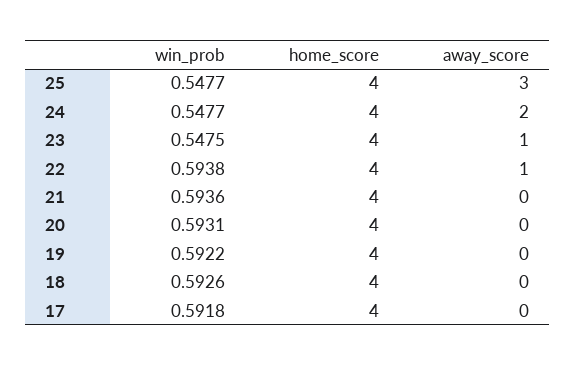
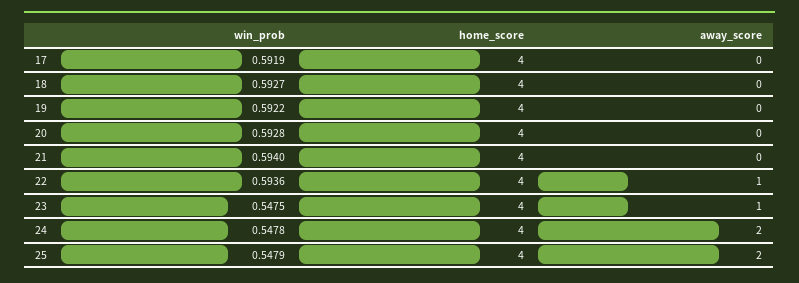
  {
    "win_prob": {
-     "25": 0.5477,
+     "25": 0.5479,
-     "24": 0.5477,
+     "24": 0.5478,
      "23": 0.5475,
-     "22": 0.5938,
+     "22": 0.5936,
-     "21": 0.5936,
+     "21": 0.594,
-     "20": 0.5931,
+     "20": 0.5928,
      "19": 0.5922,
-     "18": 0.5926,
+     "18": 0.5927,
-     "17": 0.5918
+     "17": 0.5919
    },
    "home_score": {
      "25": 4,
      "24": 4,
      "23": 4,
      "22": 4,
      "21": 4,
      "20": 4,
      "19": 4,
      "18": 4,
      "17": 4
    },
    "away_score": {
-     "25": 3,
+     "25": 2,
      "24": 2,
      "23": 1,
      "22": 1,
      "21": 0,
      "20": 0,
      "19": 0,
      "18": 0,
      "17": 0
    }
  }

